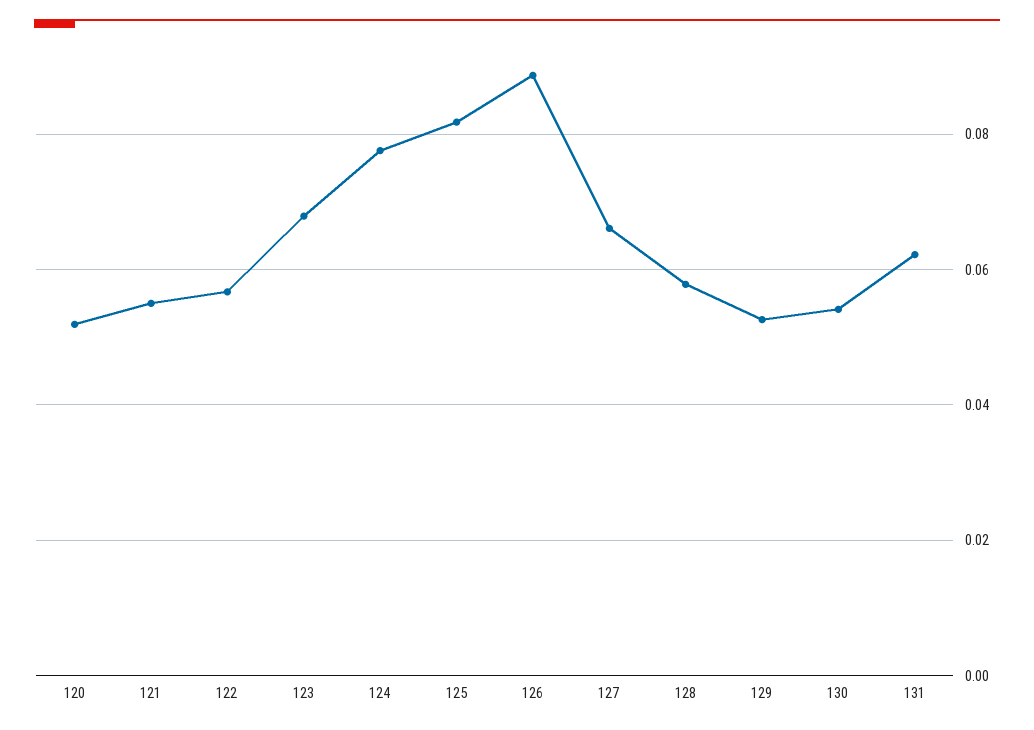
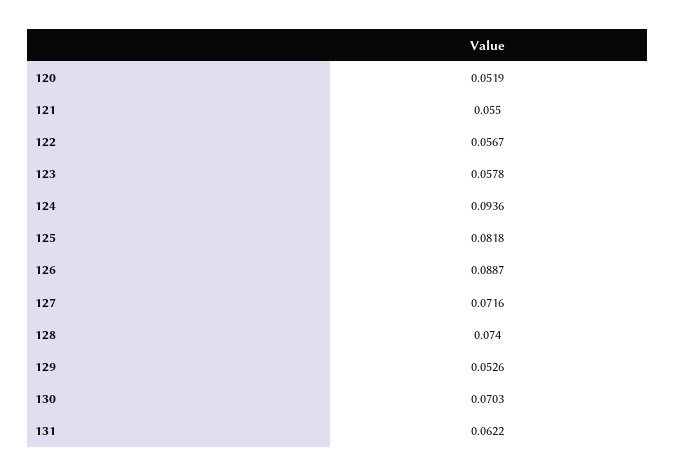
  {
    "120": 0.0519,
    "121": 0.055,
    "122": 0.0567,
-   "123": 0.068,
+   "123": 0.0578,
-   "124": 0.078,
+   "124": 0.0936,
    "125": 0.0818,
    "126": 0.0887,
-   "127": 0.066,
+   "127": 0.0716,
-   "128": 0.058,
+   "128": 0.074,
    "129": 0.0526,
-   "130": 0.054,
+   "130": 0.0703,
    "131": 0.0622
  }

